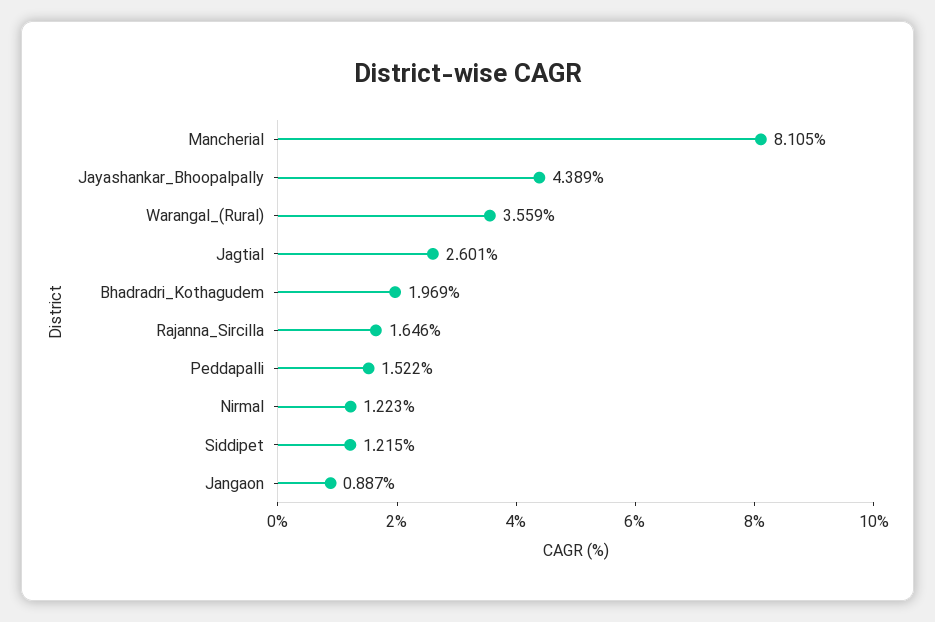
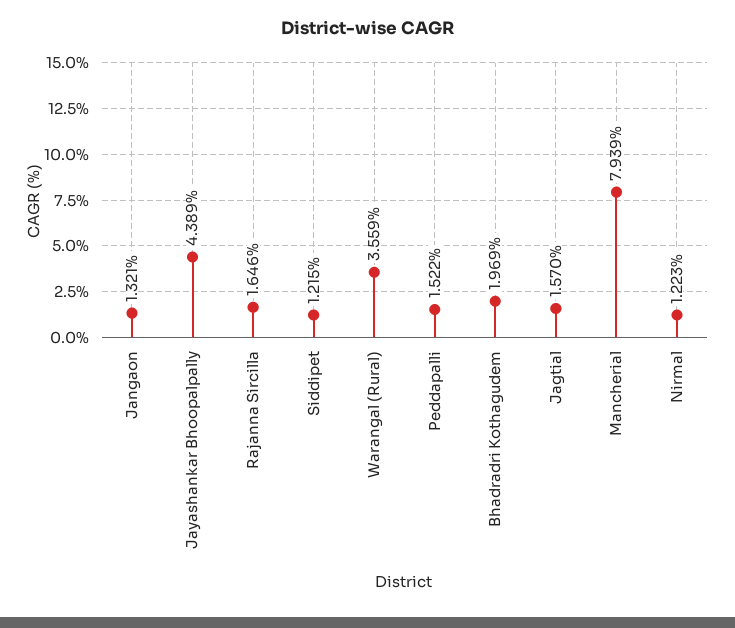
  {
-   "Mancherial": 8.105,
+   "Mancherial": 7.939,
    "Jayashankar_Bhoopalpally": 4.389,
    "Warangal_(Rural)": 3.559,
-   "Jagtial": 2.601,
+   "Jagtial": 1.57,
    "Bhadradri_Kothagudem": 1.969,
    "Rajanna_Sircilla": 1.646,
    "Peddapalli": 1.522,
    "Nirmal": 1.223,
    "Siddipet": 1.215,
-   "Jangaon": 0.887
+   "Jangaon": 1.321
  }

